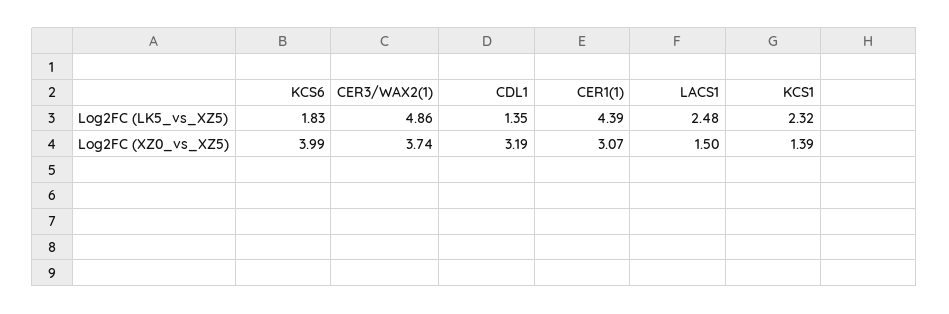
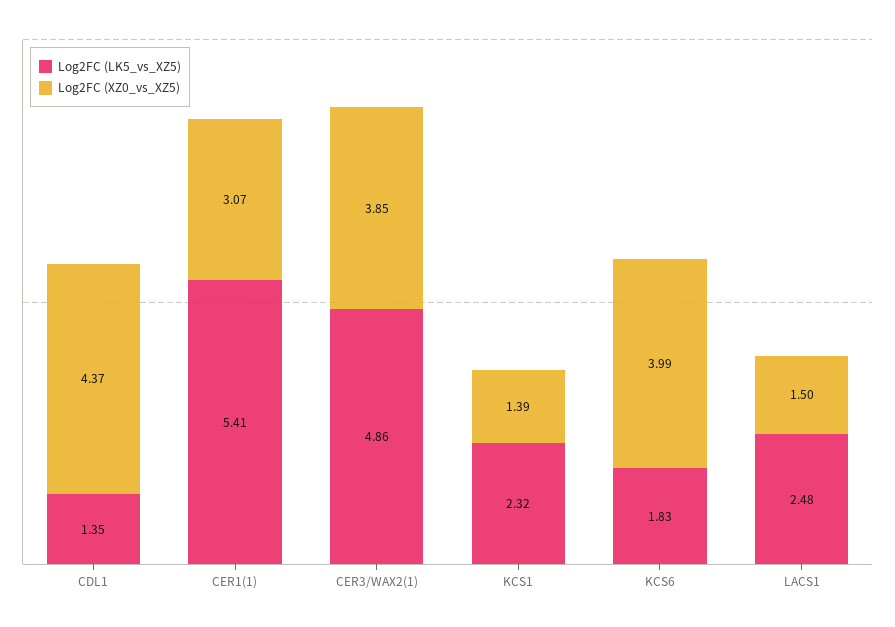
  {
    "Log2FC (LK5_vs_XZ5)": {
      "KCS6": 1.83,
      "CER3/WAX2(1)": 4.86,
      "CDL1": 1.35,
-     "CER1(1)": 4.39,
+     "CER1(1)": 5.41,
      "LACS1": 2.48,
      "KCS1": 2.32
    },
    "Log2FC (XZ0_vs_XZ5)": {
      "KCS6": 3.99,
-     "CER3/WAX2(1)": 3.74,
+     "CER3/WAX2(1)": 3.85,
-     "CDL1": 3.19,
+     "CDL1": 4.37,
      "CER1(1)": 3.07,
      "LACS1": 1.5,
      "KCS1": 1.39
    }
  }

